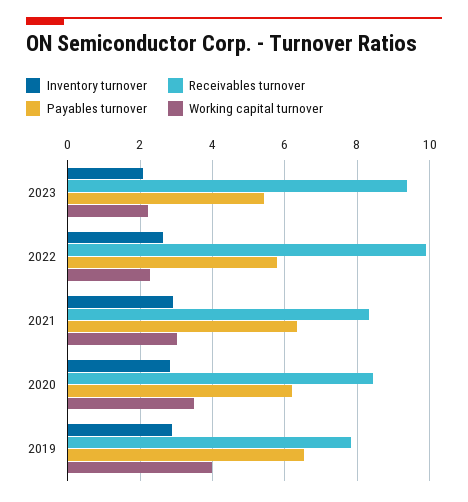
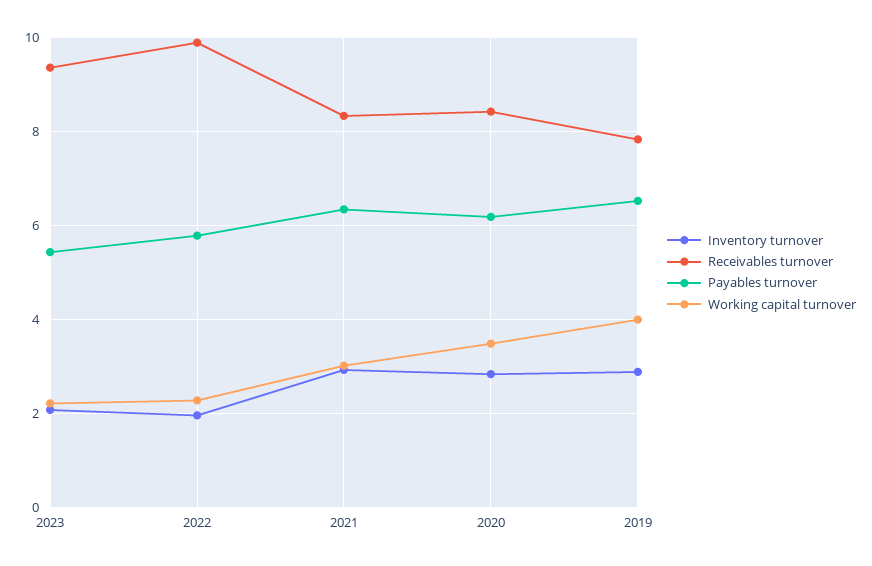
  {
    "Inventory turnover": {
      "2023": 2,
-     "2022": 2.6,
+     "2022": 2,
      "2021": 3,
      "2020": 2.8,
      "2019": 2.8
    },
    "Receivables turnover": {
      "2023": 9.4,
      "2022": 9.8,
      "2021": 8.4,
      "2020": 8.4,
      "2019": 7.8
    },
    "Payables turnover": {
      "2023": 5.4,
      "2022": 5.8,
      "2021": 6.4,
      "2020": 6.2,
      "2019": 6.6
    },
    "Working capital turnover": {
      "2023": 2.2,
      "2022": 2.2,
      "2021": 3,
      "2020": 3.4,
      "2019": 4
    }
  }

